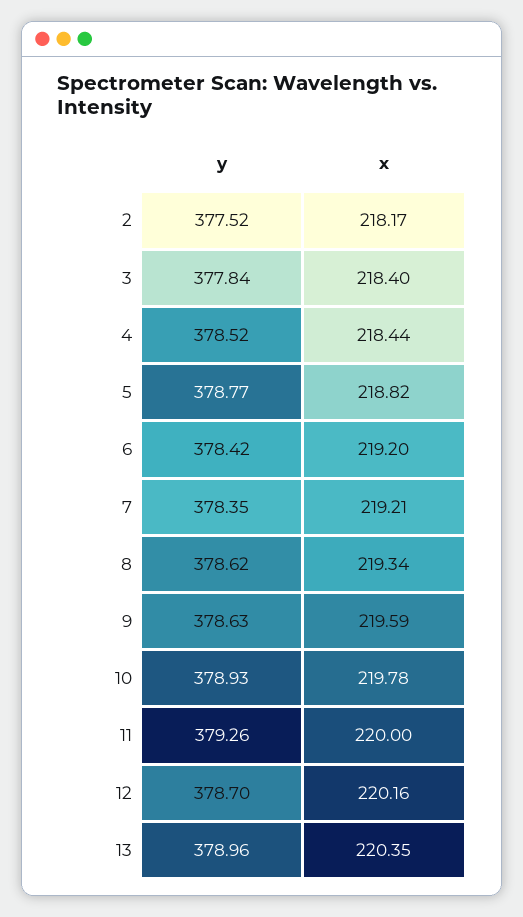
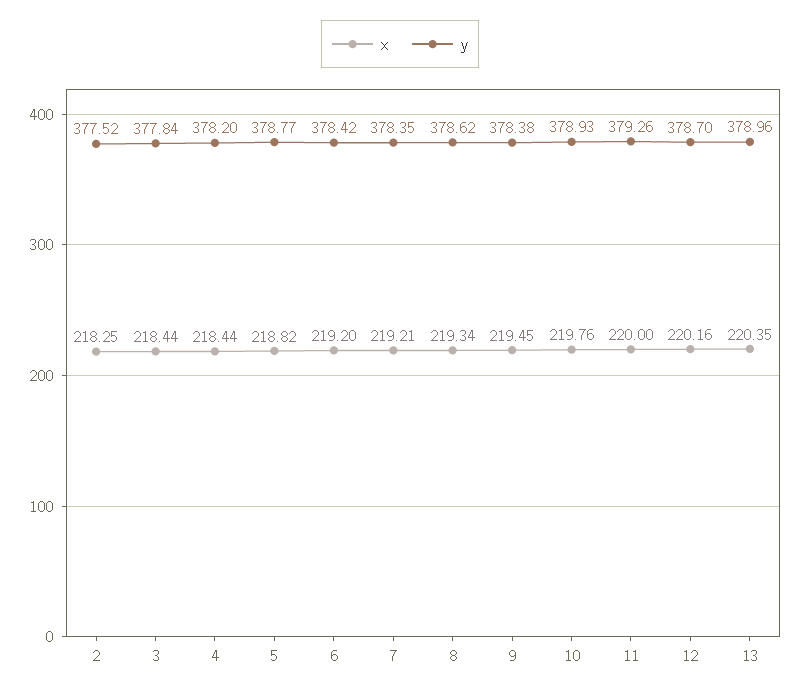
  {
    "y": {
      "2": 377.52,
      "3": 377.84,
-     "4": 378.52,
+     "4": 378.2,
      "5": 378.77,
      "6": 378.42,
      "7": 378.35,
      "8": 378.62,
-     "9": 378.63,
+     "9": 378.38,
      "10": 378.93,
      "11": 379.26,
      "12": 378.7,
      "13": 378.96
    },
    "x": {
-     "2": 218.17,
+     "2": 218.25,
-     "3": 218.4,
+     "3": 218.44,
      "4": 218.44,
      "5": 218.82,
      "6": 219.2,
      "7": 219.21,
      "8": 219.34,
-     "9": 219.59,
+     "9": 219.45,
-     "10": 219.78,
+     "10": 219.76,
      "11": 220,
      "12": 220.16,
      "13": 220.35
    }
  }

